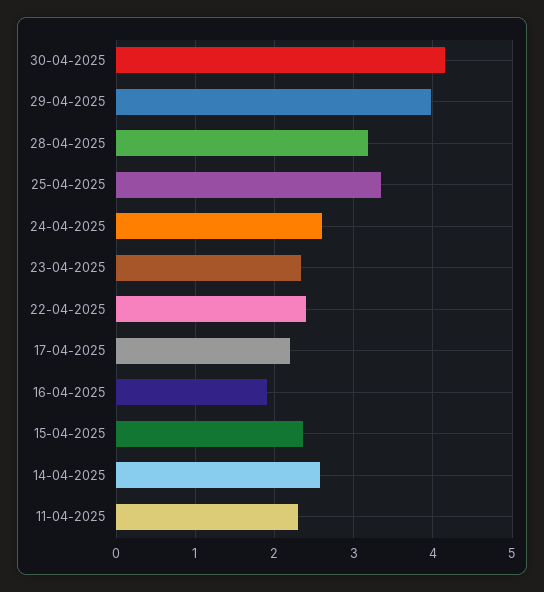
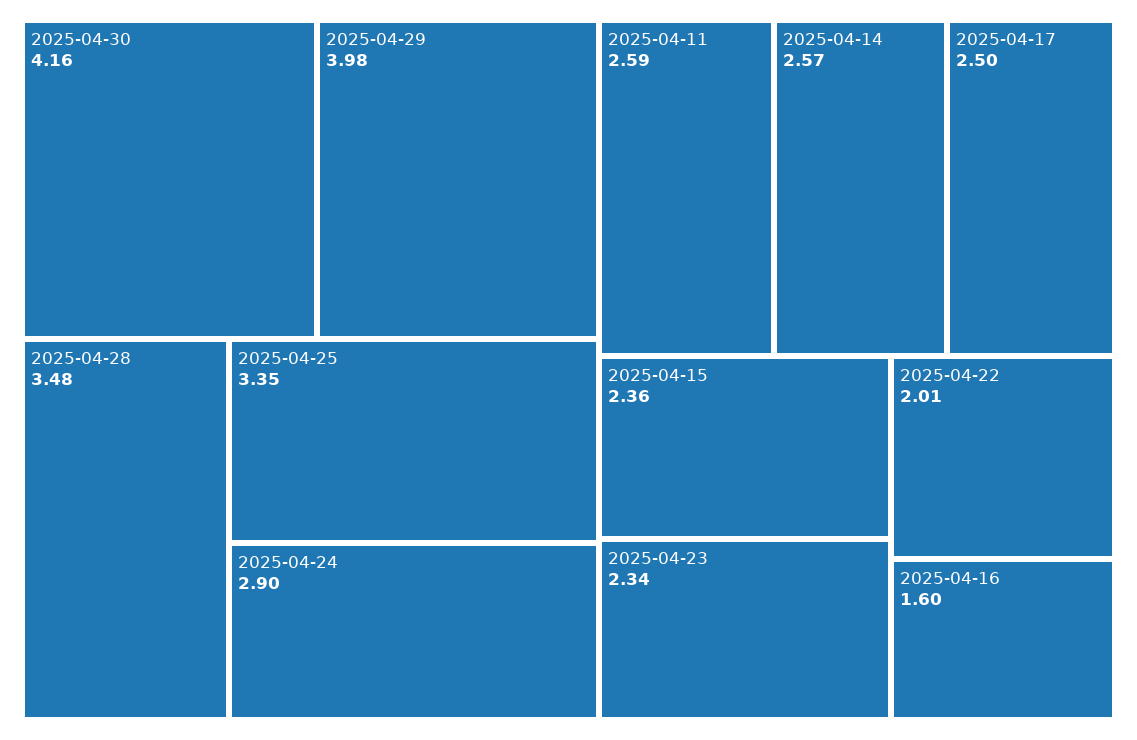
  {
    "30-04-2025": 4.16,
    "29-04-2025": 3.98,
-   "28-04-2025": 3.2,
+   "28-04-2025": 3.48,
    "25-04-2025": 3.35,
-   "24-04-2025": 2.6,
+   "24-04-2025": 2.9,
    "23-04-2025": 2.34,
-   "22-04-2025": 2.4,
+   "22-04-2025": 2.01,
-   "17-04-2025": 2.2,
+   "17-04-2025": 2.5,
-   "16-04-2025": 1.9,
+   "16-04-2025": 1.6,
    "15-04-2025": 2.36,
    "14-04-2025": 2.57,
-   "11-04-2025": 2.3
+   "11-04-2025": 2.59
  }

